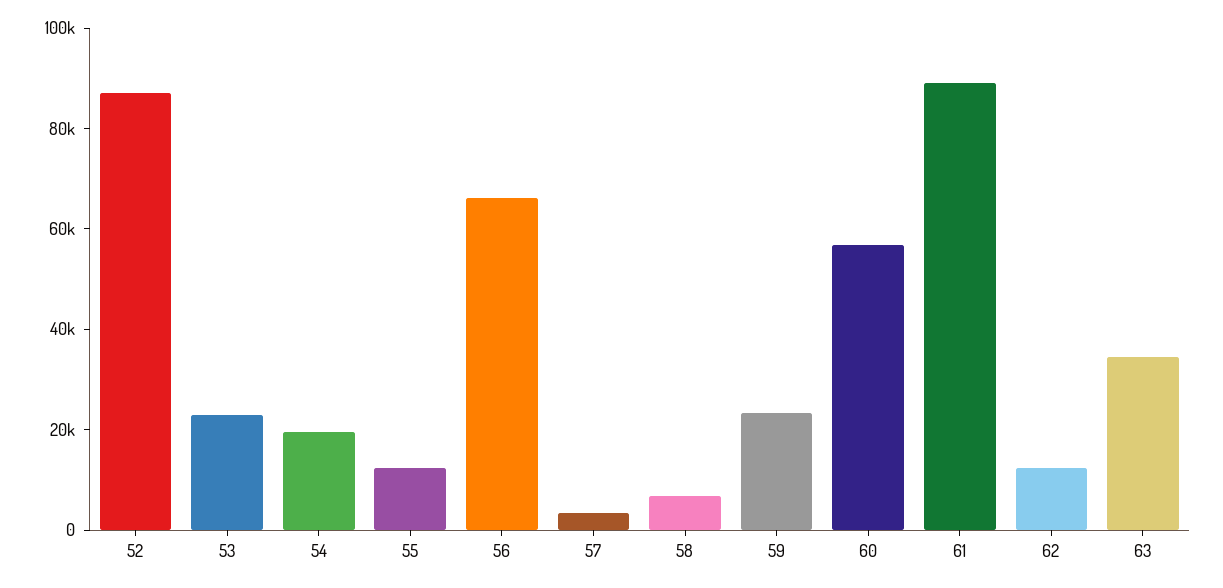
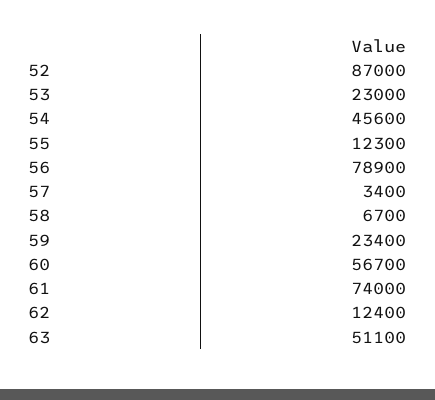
  {
    "52": 87000,
    "53": 23000,
-   "54": 20000,
+   "54": 45600,
    "55": 12300,
-   "56": 65000,
+   "56": 78900,
    "57": 3400,
    "58": 6700,
    "59": 23400,
    "60": 56700,
-   "61": 90000,
+   "61": 74000,
    "62": 12400,
-   "63": 35000
+   "63": 51100
  }

